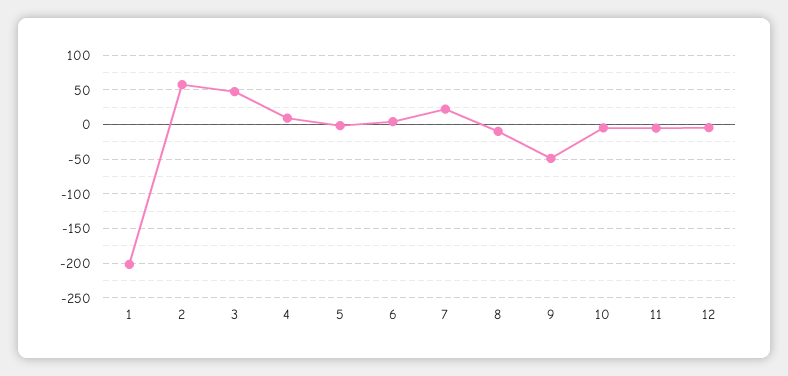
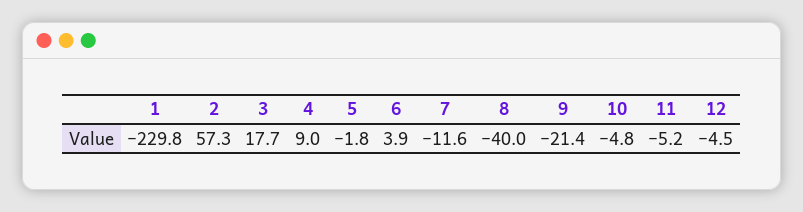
  {
-   "1": -200,
+   "1": -229.8,
    "2": 57.3,
-   "3": 50,
+   "3": 17.7,
    "4": 9,
    "5": -1.8,
    "6": 3.9,
-   "7": 20,
+   "7": -11.6,
-   "8": -10,
+   "8": -40,
-   "9": -50,
+   "9": -21.4,
    "10": -4.8,
    "11": -5.2,
    "12": -4.5
  }

